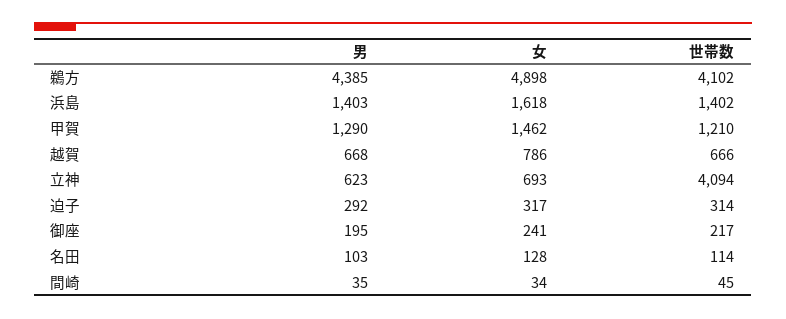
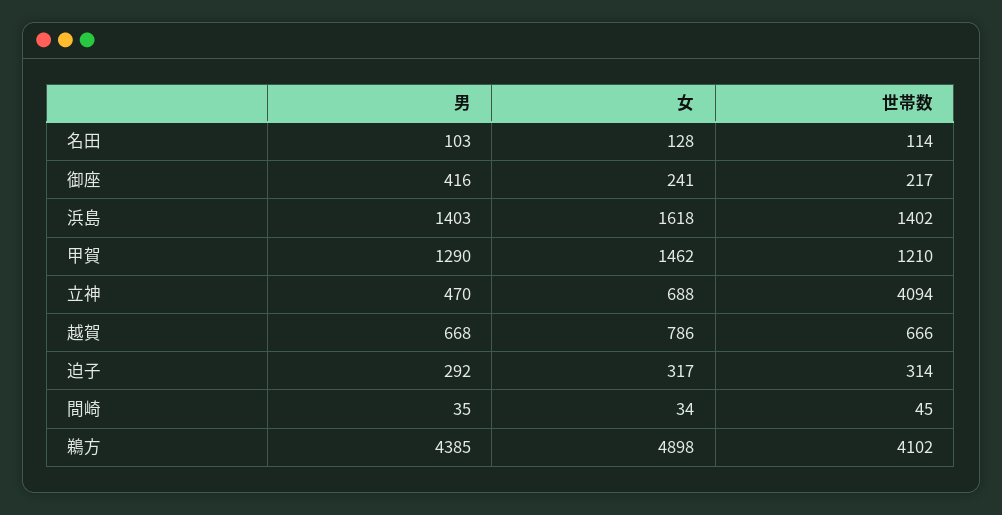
  {
    "男": {
      "鵜方": 4385,
      "浜島": 1403,
      "甲賀": 1290,
      "越賀": 668,
-     "立神": 623,
+     "立神": 470,
      "迫子": 292,
-     "御座": 195,
+     "御座": 416,
      "名田": 103,
      "間崎": 35
    },
    "女": {
      "鵜方": 4898,
      "浜島": 1618,
      "甲賀": 1462,
      "越賀": 786,
-     "立神": 693,
+     "立神": 688,
      "迫子": 317,
      "御座": 241,
      "名田": 128,
      "間崎": 34
    },
    "世帯数": {
      "鵜方": 4102,
      "浜島": 1402,
      "甲賀": 1210,
      "越賀": 666,
      "立神": 4094,
      "迫子": 314,
      "御座": 217,
      "名田": 114,
      "間崎": 45
    }
  }

